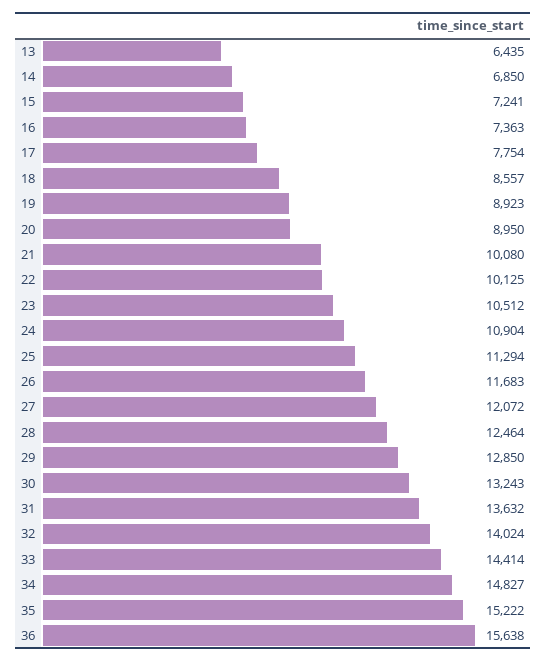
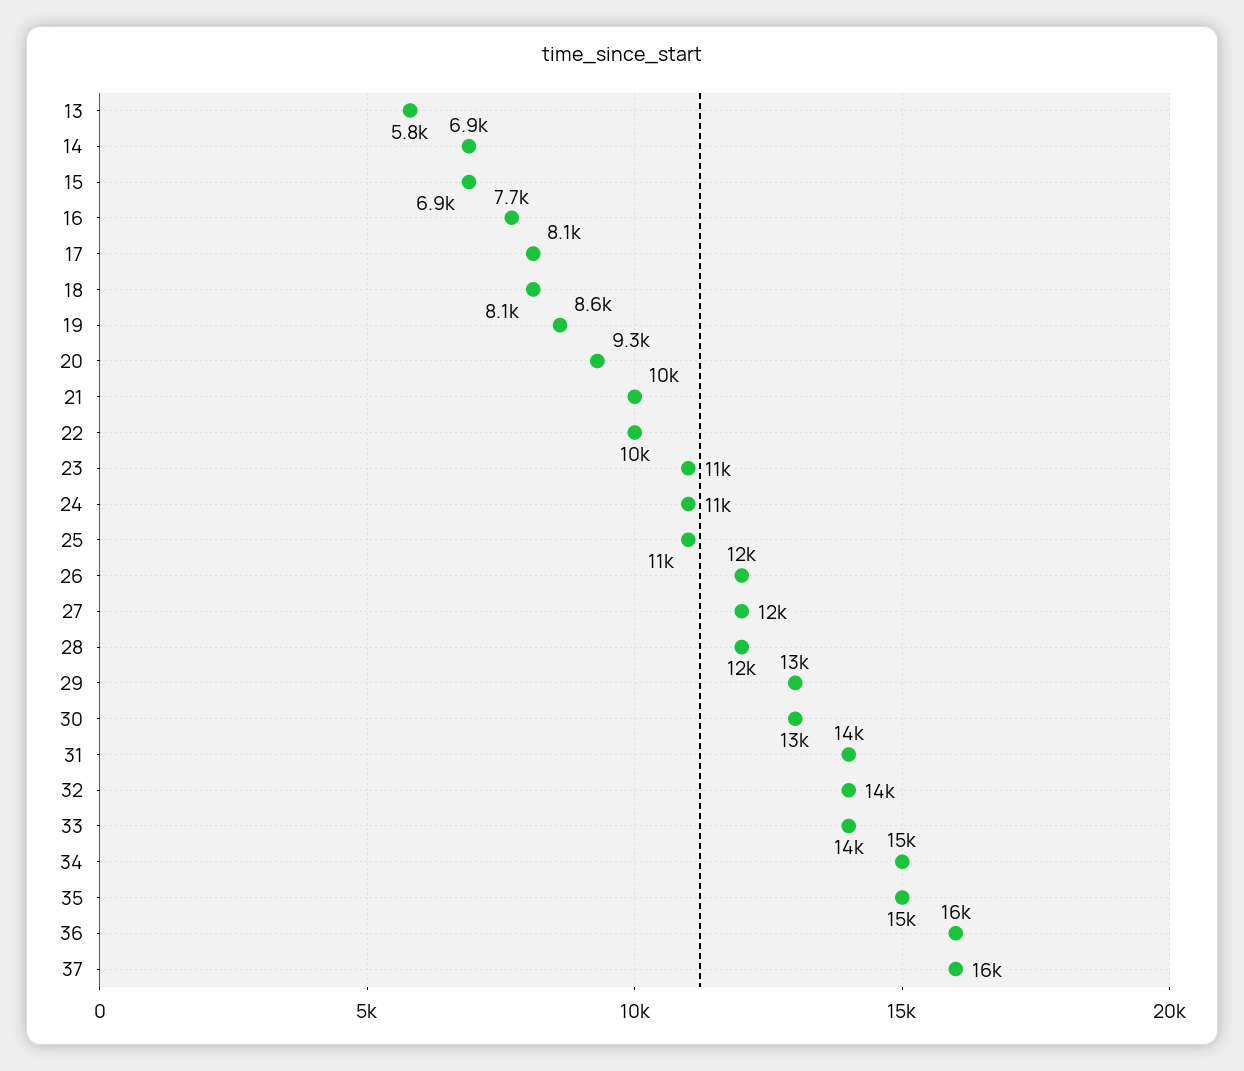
  {
-   "13": 6435,
+   "13": 5800,
    "14": 6850,
-   "15": 7241,
+   "15": 6900,
-   "16": 7363,
+   "16": 7700,
-   "17": 7754,
+   "17": 8100,
-   "18": 8557,
+   "18": 8100,
-   "19": 8923,
+   "19": 8600,
-   "20": 8950,
+   "20": 9300,
    "21": 10080,
    "22": 10125,
    "23": 10512,
    "24": 10904,
    "25": 11294,
    "26": 11683,
    "27": 12072,
    "28": 12464,
    "29": 12850,
    "30": 13243,
    "31": 13632,
    "32": 14024,
    "33": 14414,
    "34": 14827,
    "35": 15222,
-   "36": 15638
+   "36": 15638,
+   "37": 16000
  }

